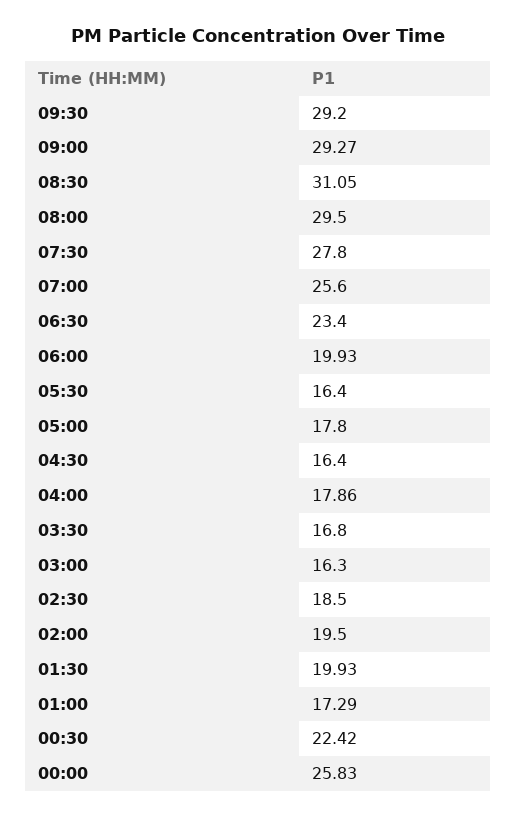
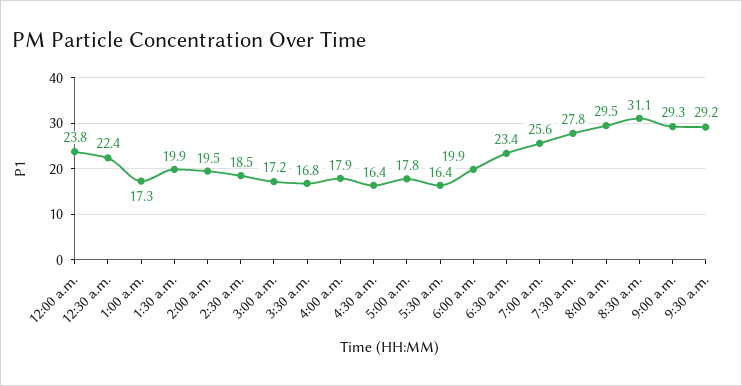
  {
    "09:30": 29.2,
    "09:00": 29.27,
    "08:30": 31.05,
    "08:00": 29.5,
    "07:30": 27.8,
    "07:00": 25.6,
    "06:30": 23.4,
    "06:00": 19.93,
    "05:30": 16.4,
    "05:00": 17.8,
    "04:30": 16.4,
    "04:00": 17.86,
    "03:30": 16.8,
-   "03:00": 16.3,
+   "03:00": 17.2,
    "02:30": 18.5,
    "02:00": 19.5,
    "01:30": 19.93,
    "01:00": 17.29,
    "00:30": 22.42,
-   "00:00": 25.83
+   "00:00": 23.8
  }

